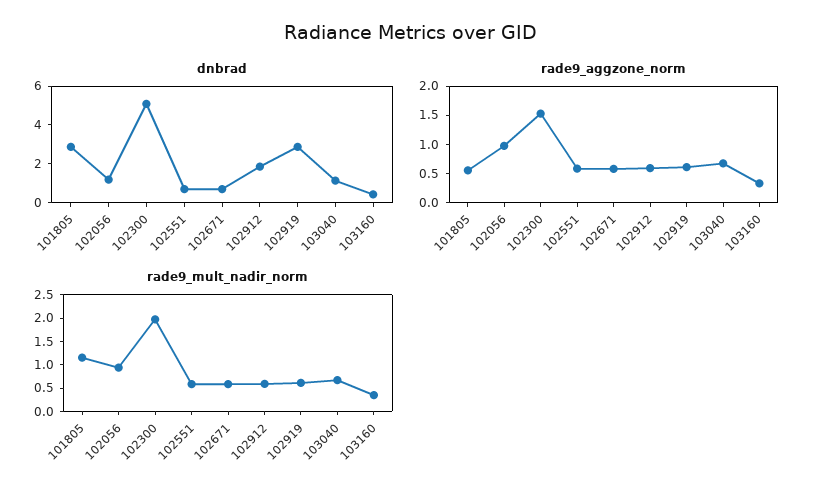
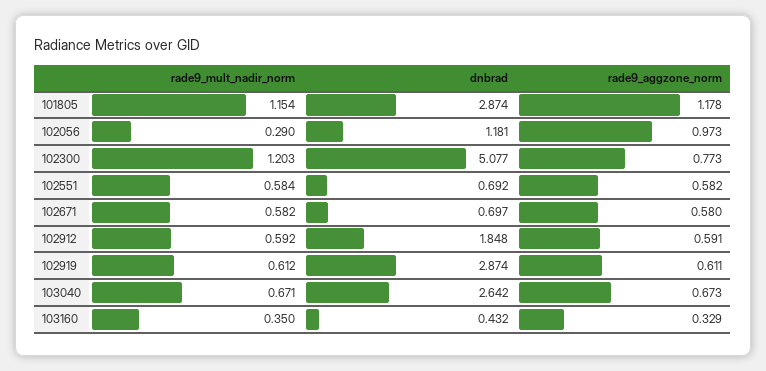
  {
    "dnbrad": {
      "101805": 2.874,
      "102056": 1.181,
      "102300": 5.077,
      "102551": 0.692,
      "102671": 0.697,
      "102912": 1.848,
      "102919": 2.874,
-     "103040": 1,
+     "103040": 2.642,
      "103160": 0.432
    },
    "rade9_aggzone_norm": {
-     "101805": 0.5,
+     "101805": 1.178,
      "102056": 0.973,
-     "102300": 1.5,
+     "102300": 0.773,
      "102551": 0.582,
      "102671": 0.58,
      "102912": 0.591,
      "102919": 0.611,
      "103040": 0.673,
      "103160": 0.329
    },
    "rade9_mult_nadir_norm": {
      "101805": 1.154,
-     "102056": 1,
+     "102056": 0.29,
-     "102300": 2,
+     "102300": 1.203,
      "102551": 0.584,
      "102671": 0.582,
      "102912": 0.592,
      "102919": 0.612,
      "103040": 0.671,
      "103160": 0.35
    }
  }

